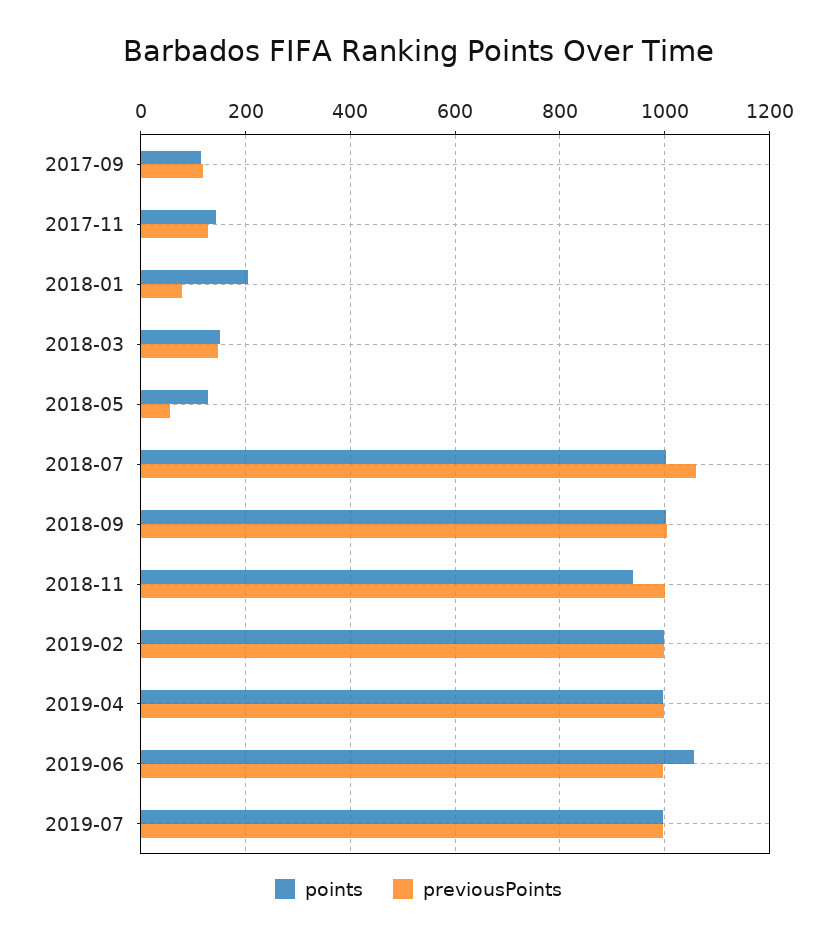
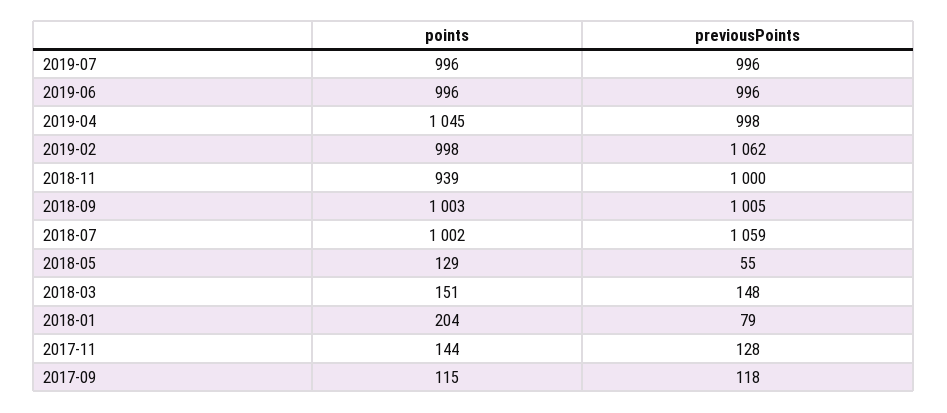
  {
    "points": {
      "2017-09": 115,
      "2017-11": 144,
      "2018-01": 204,
      "2018-03": 151,
      "2018-05": 129,
      "2018-07": 1002,
      "2018-09": 1003,
      "2018-11": 939,
      "2019-02": 998,
-     "2019-04": 1000,
+     "2019-04": 1045,
-     "2019-06": 1060,
+     "2019-06": 996,
      "2019-07": 996
    },
    "previousPoints": {
      "2017-09": 118,
      "2017-11": 128,
      "2018-01": 79,
      "2018-03": 148,
      "2018-05": 55,
      "2018-07": 1059,
      "2018-09": 1005,
      "2018-11": 1000,
-     "2019-02": 1000,
+     "2019-02": 1062,
      "2019-04": 998,
      "2019-06": 996,
      "2019-07": 996
    }
  }

